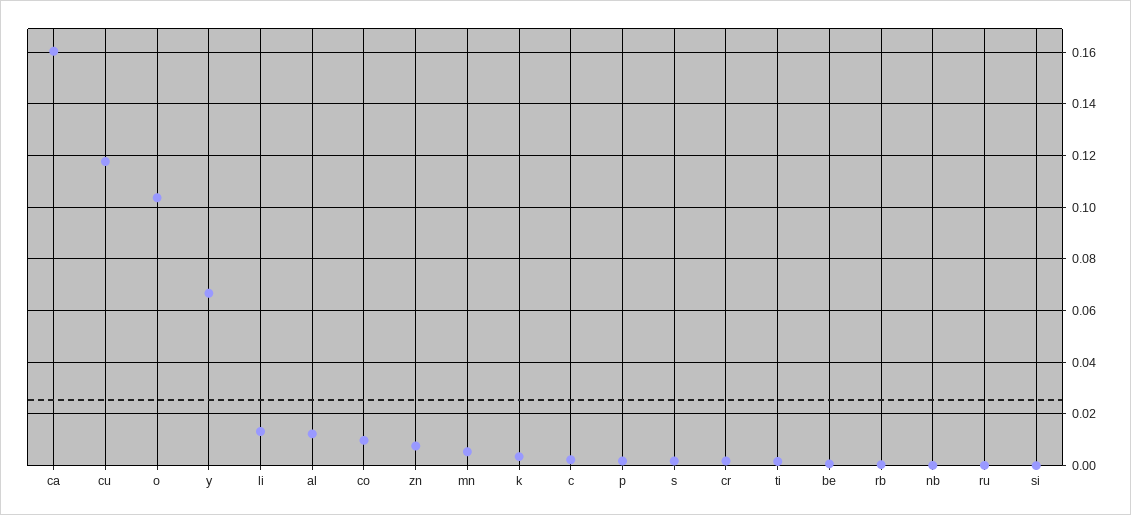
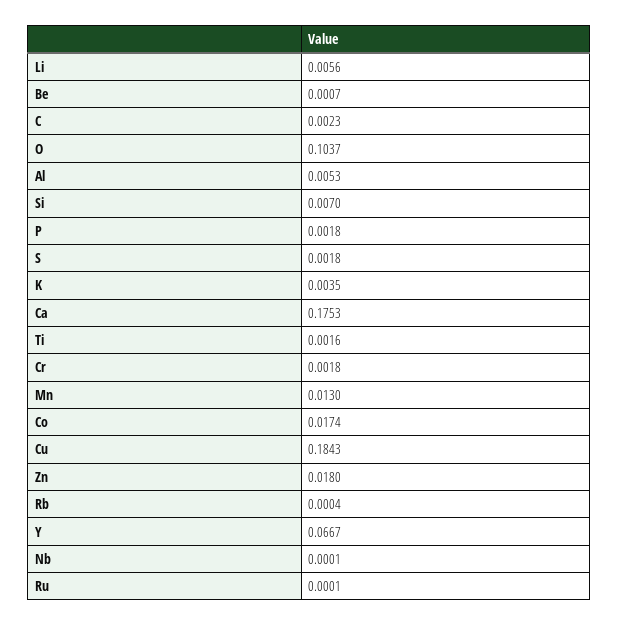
  {
-   "ca": 0.16,
+   "ca": 0.1753,
-   "cu": 0.1175,
+   "cu": 0.1843,
    "o": 0.1037,
    "y": 0.0667,
-   "li": 0.0125,
+   "li": 0.0056,
-   "al": 0.0125,
+   "al": 0.0053,
-   "co": 0.01,
+   "co": 0.0174,
-   "zn": 0.0075,
+   "zn": 0.018,
-   "mn": 0.005,
+   "mn": 0.013,
    "k": 0.0035,
    "c": 0.0023,
    "p": 0.0018,
    "s": 0.0018,
    "cr": 0.0018,
    "ti": 0.0016,
    "be": 0.0007,
    "rb": 0.0004,
    "nb": 0.0001,
    "ru": 0.0001,
-   "si": 0
+   "si": 0.007
  }

